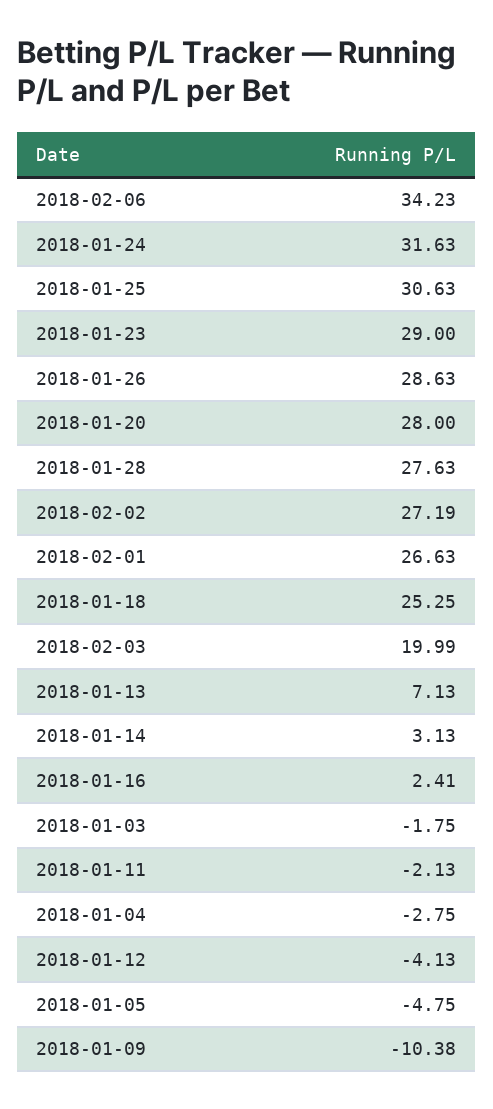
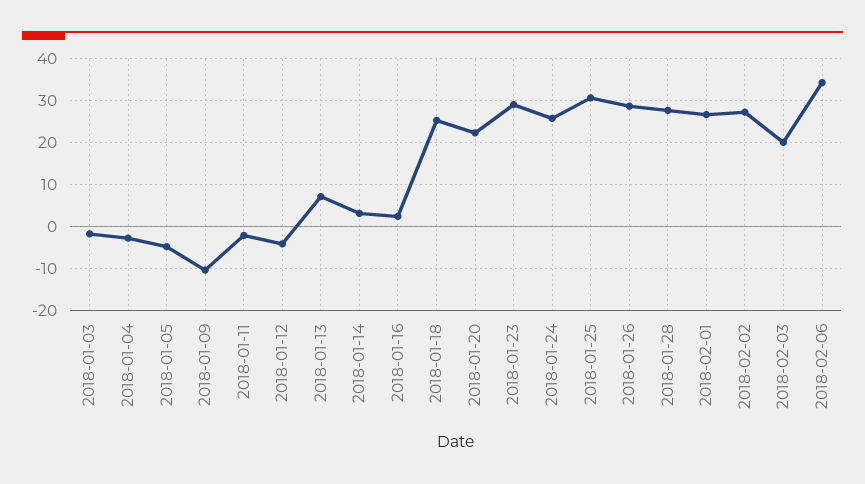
  {
    "2018-02-06": 34.23,
-   "2018-01-24": 31.63,
+   "2018-01-24": 26,
    "2018-01-25": 30.63,
    "2018-01-23": 29,
    "2018-01-26": 28.63,
-   "2018-01-20": 28,
+   "2018-01-20": 22,
    "2018-01-28": 27.63,
    "2018-02-02": 27.19,
    "2018-02-01": 26.63,
    "2018-01-18": 25.25,
    "2018-02-03": 19.99,
    "2018-01-13": 7.13,
    "2018-01-14": 3.13,
    "2018-01-16": 2.41,
    "2018-01-03": -1.75,
    "2018-01-11": -2.13,
    "2018-01-04": -2.75,
    "2018-01-12": -4.13,
    "2018-01-05": -4.75,
    "2018-01-09": -10.38
  }

